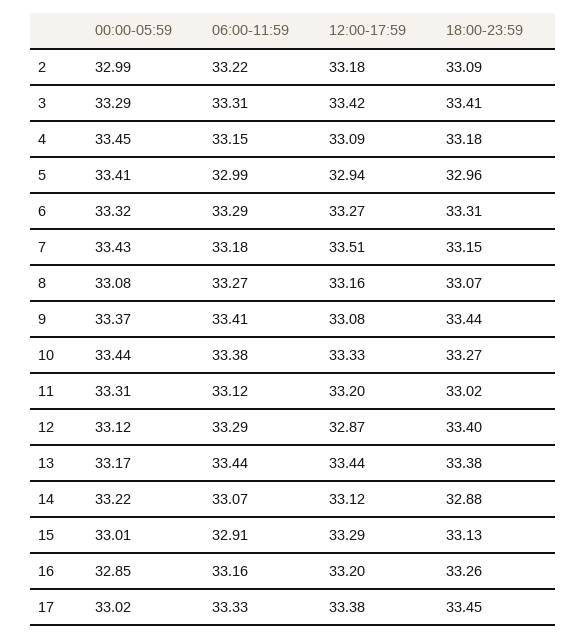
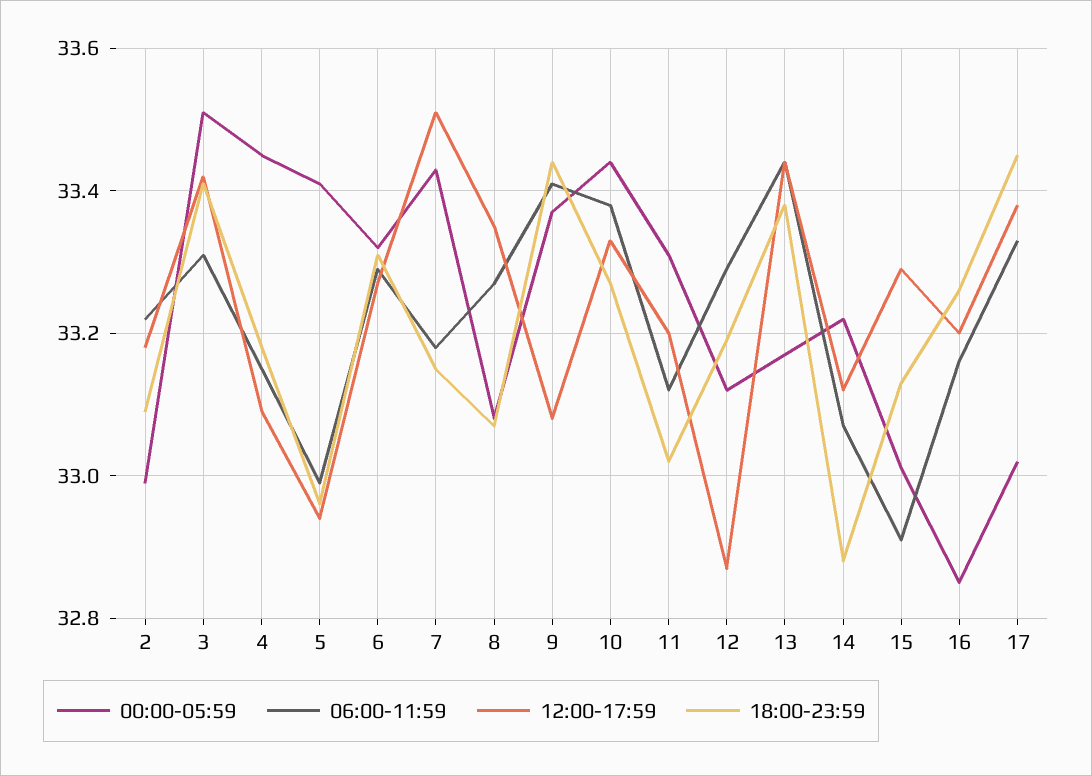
  {
    "00:00-05:59": {
      "2": 32.99,
-     "3": 33.29,
+     "3": 33.5,
      "4": 33.45,
      "5": 33.41,
      "6": 33.32,
      "7": 33.43,
      "8": 33.08,
      "9": 33.37,
      "10": 33.44,
      "11": 33.31,
      "12": 33.12,
      "13": 33.17,
      "14": 33.22,
      "15": 33.01,
      "16": 32.85,
      "17": 33.02
    },
    "06:00-11:59": {
      "2": 33.22,
      "3": 33.31,
      "4": 33.15,
      "5": 32.99,
      "6": 33.29,
      "7": 33.18,
      "8": 33.27,
      "9": 33.41,
      "10": 33.38,
      "11": 33.12,
      "12": 33.29,
      "13": 33.44,
      "14": 33.07,
      "15": 32.91,
      "16": 33.16,
      "17": 33.33
    },
    "12:00-17:59": {
      "2": 33.18,
      "3": 33.42,
      "4": 33.09,
      "5": 32.94,
      "6": 33.27,
      "7": 33.51,
-     "8": 33.16,
+     "8": 33.35,
      "9": 33.08,
      "10": 33.33,
      "11": 33.2,
      "12": 32.87,
      "13": 33.44,
      "14": 33.12,
      "15": 33.29,
      "16": 33.2,
      "17": 33.38
    },
    "18:00-23:59": {
      "2": 33.09,
      "3": 33.41,
      "4": 33.18,
      "5": 32.96,
      "6": 33.31,
      "7": 33.15,
      "8": 33.07,
      "9": 33.44,
      "10": 33.27,
      "11": 33.02,
-     "12": 33.4,
+     "12": 33.2,
      "13": 33.38,
      "14": 32.88,
      "15": 33.13,
      "16": 33.26,
      "17": 33.45
    }
  }

